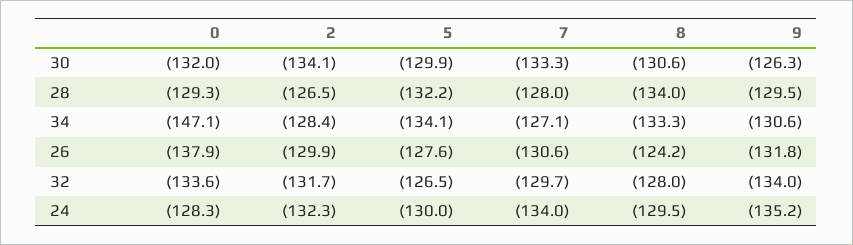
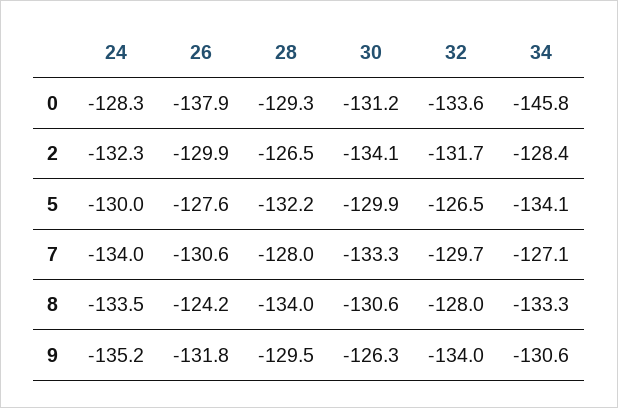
  {
    "0": {
-     "30": -132,
+     "30": -131.2,
      "28": -129.3,
-     "34": -147.1,
+     "34": -145.8,
      "26": -137.9,
      "32": -133.6,
      "24": -128.3
    },
    "2": {
      "30": -134.1,
      "28": -126.5,
      "34": -128.4,
      "26": -129.9,
      "32": -131.7,
      "24": -132.3
    },
    "5": {
      "30": -129.9,
      "28": -132.2,
      "34": -134.1,
      "26": -127.6,
      "32": -126.5,
      "24": -130
    },
    "7": {
      "30": -133.3,
      "28": -128,
      "34": -127.1,
      "26": -130.6,
      "32": -129.7,
      "24": -134
    },
    "8": {
      "30": -130.6,
      "28": -134,
      "34": -133.3,
      "26": -124.2,
      "32": -128,
-     "24": -129.5
+     "24": -133.5
    },
    "9": {
      "30": -126.3,
      "28": -129.5,
      "34": -130.6,
      "26": -131.8,
      "32": -134,
      "24": -135.2
    }
  }

